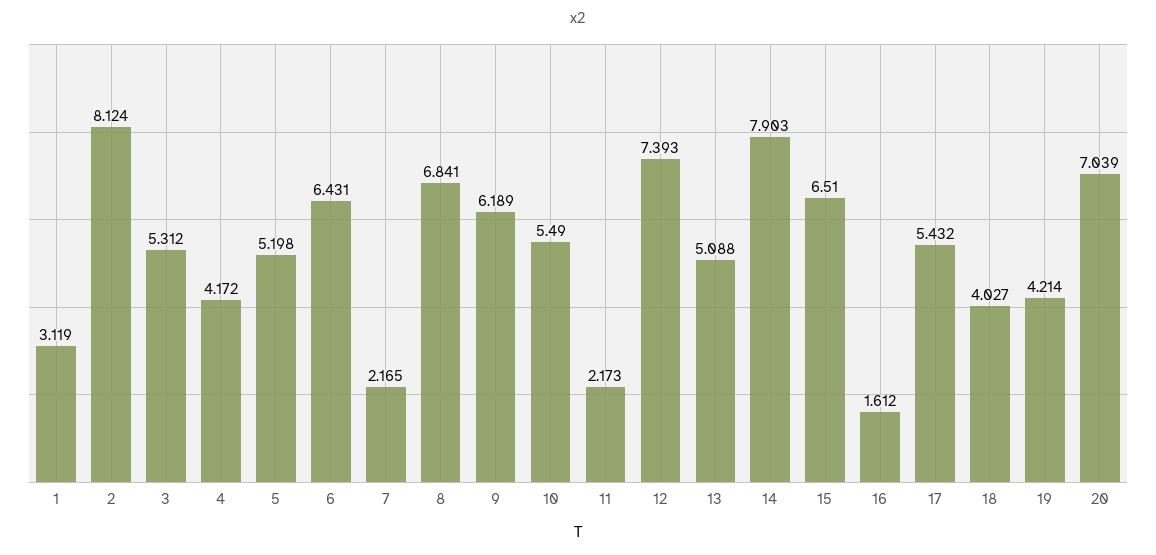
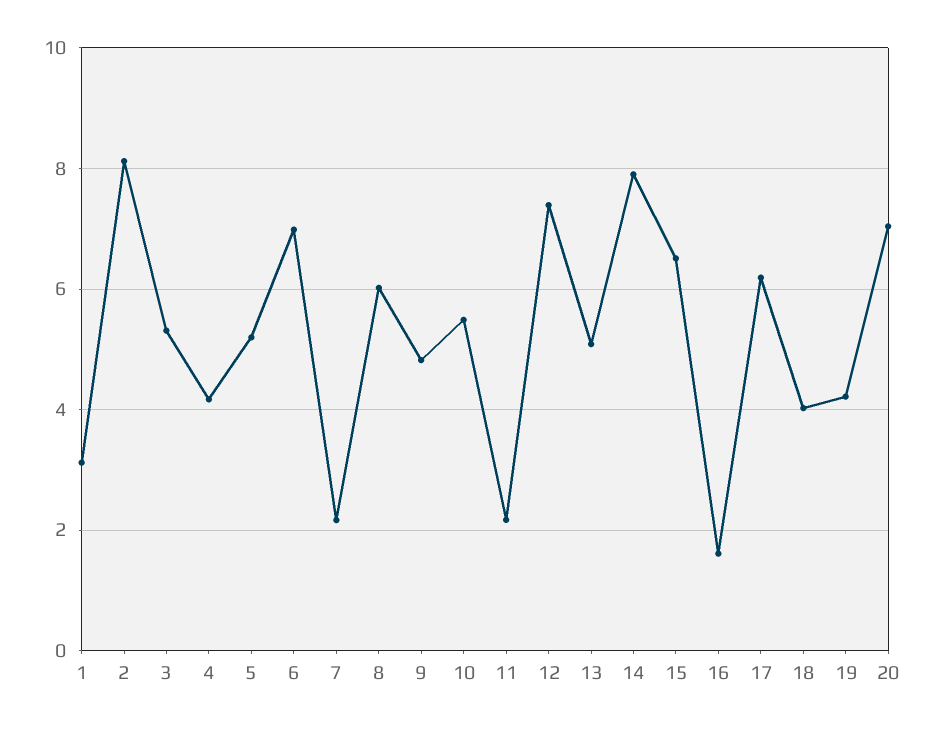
  {
    "1": 3.119,
    "2": 8.124,
    "3": 5.312,
    "4": 4.172,
    "5": 5.198,
-   "6": 6.431,
+   "6": 7,
    "7": 2.165,
-   "8": 6.841,
+   "8": 6,
-   "9": 6.189,
+   "9": 4.8,
    "10": 5.49,
    "11": 2.173,
    "12": 7.393,
    "13": 5.088,
    "14": 7.903,
    "15": 6.51,
    "16": 1.612,
-   "17": 5.432,
+   "17": 6.2,
    "18": 4.027,
    "19": 4.214,
    "20": 7.039
  }

